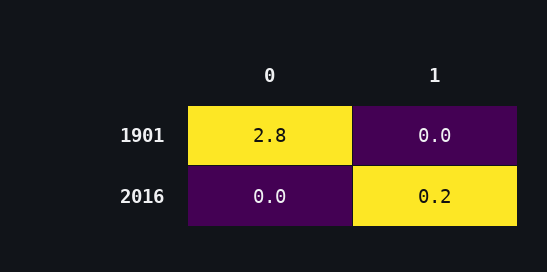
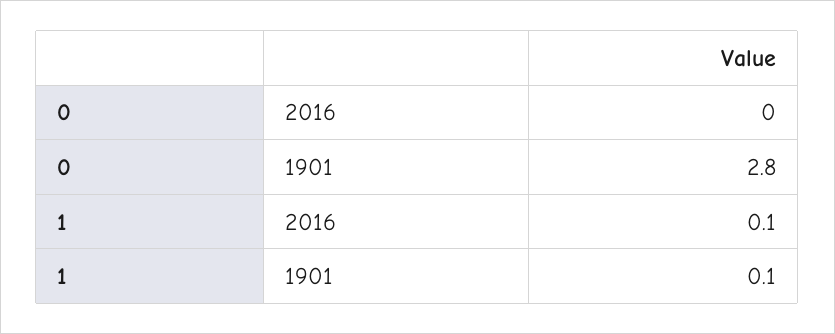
  {
    "0": {
      "1901": 2.8,
      "2016": 0
    },
    "1": {
-     "1901": 0,
+     "1901": 0.1,
-     "2016": 0.2
+     "2016": 0.1
    }
  }

